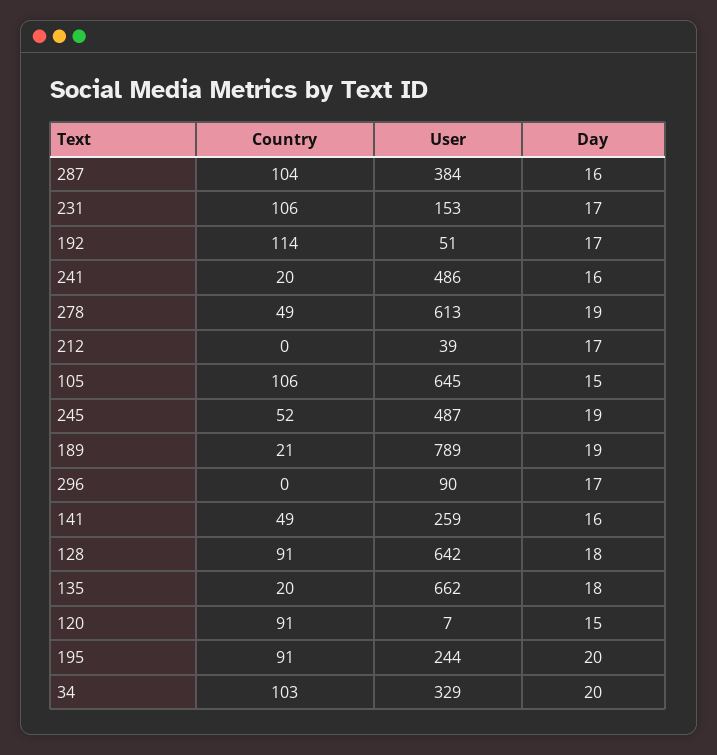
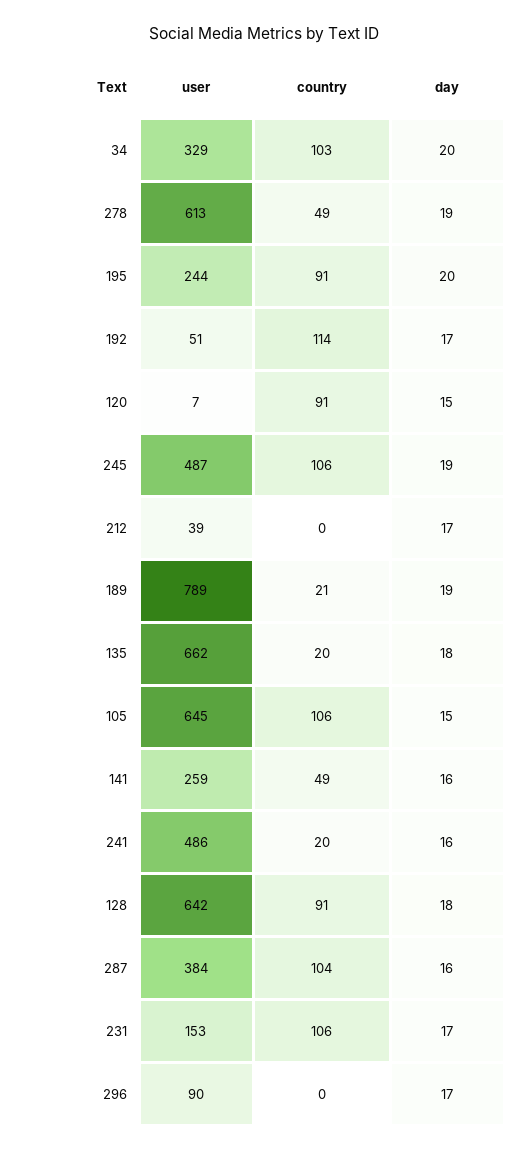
  {
    "Country": {
      "287": 104,
      "231": 106,
      "192": 114,
      "241": 20,
      "278": 49,
      "212": 0,
      "105": 106,
-     "245": 52,
+     "245": 106,
      "189": 21,
      "296": 0,
      "141": 49,
      "128": 91,
      "135": 20,
      "120": 91,
      "195": 91,
      "34": 103
    },
    "User": {
      "287": 384,
      "231": 153,
      "192": 51,
      "241": 486,
      "278": 613,
      "212": 39,
      "105": 645,
      "245": 487,
      "189": 789,
      "296": 90,
      "141": 259,
      "128": 642,
      "135": 662,
      "120": 7,
      "195": 244,
      "34": 329
    },
    "Day": {
      "287": 16,
      "231": 17,
      "192": 17,
      "241": 16,
      "278": 19,
      "212": 17,
      "105": 15,
      "245": 19,
      "189": 19,
      "296": 17,
      "141": 16,
      "128": 18,
      "135": 18,
      "120": 15,
      "195": 20,
      "34": 20
    }
  }

